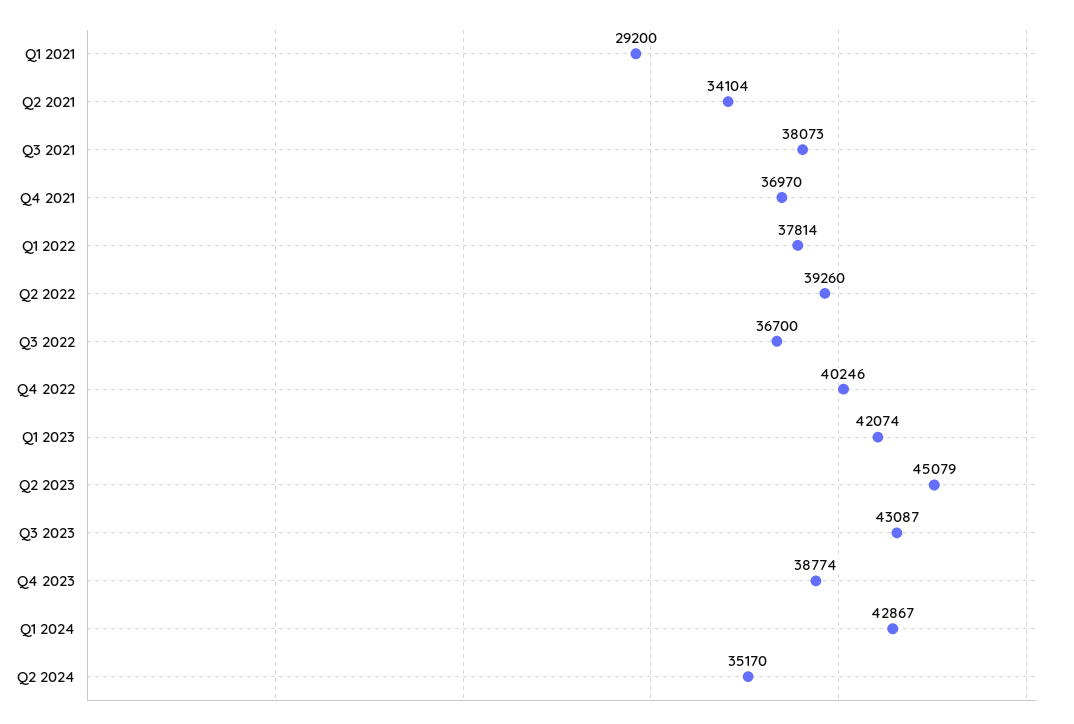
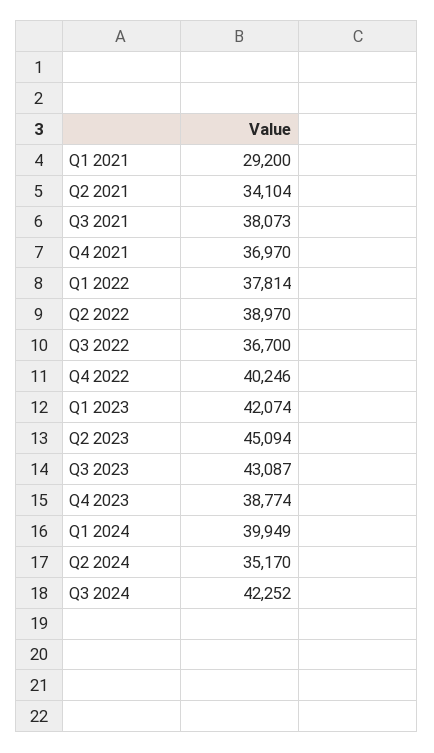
  {
    "Q1 2021": 29200,
    "Q2 2021": 34104,
    "Q3 2021": 38073,
    "Q4 2021": 36970,
    "Q1 2022": 37814,
-   "Q2 2022": 39260,
+   "Q2 2022": 38970,
    "Q3 2022": 36700,
    "Q4 2022": 40246,
    "Q1 2023": 42074,
-   "Q2 2023": 45079,
+   "Q2 2023": 45094,
    "Q3 2023": 43087,
    "Q4 2023": 38774,
-   "Q1 2024": 42867,
+   "Q1 2024": 39949,
-   "Q2 2024": 35170
+   "Q2 2024": 35170,
+   "Q3 2024": 42252
  }

